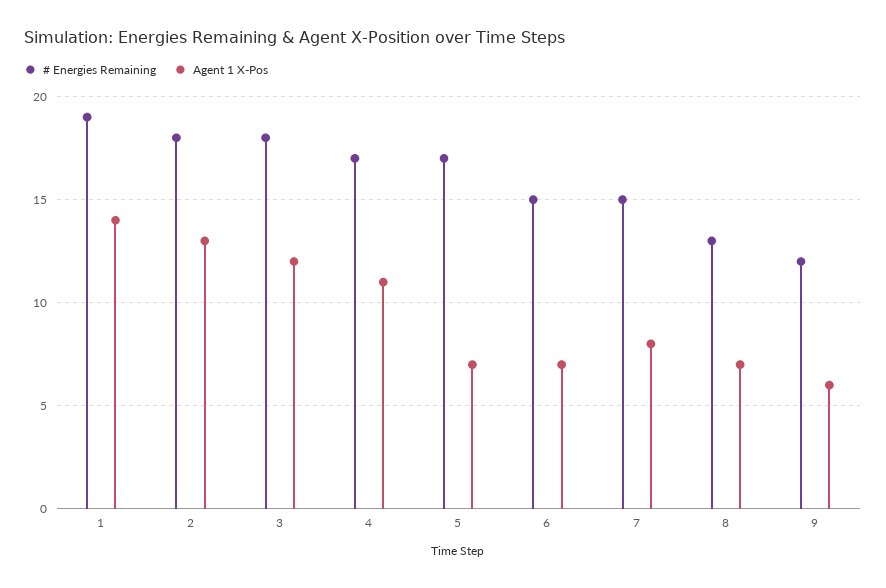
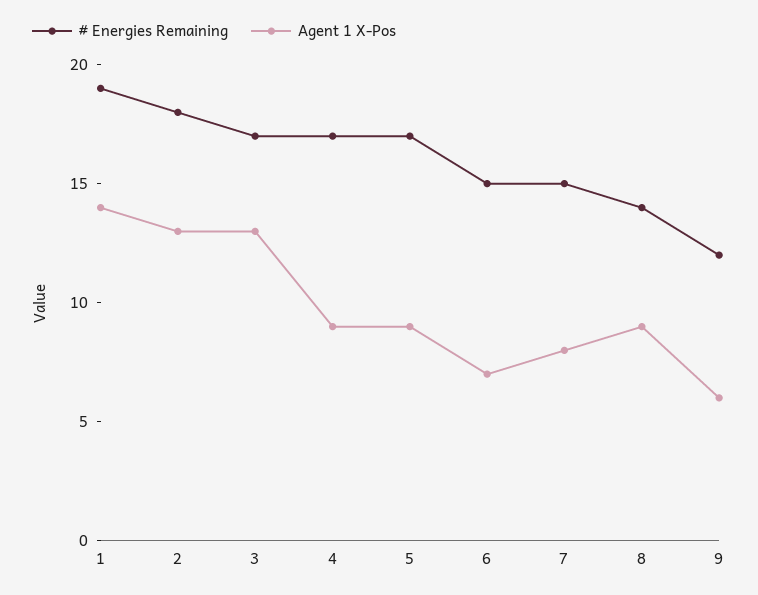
  {
    "# Energies Remaining": {
      "1": 19,
      "2": 18,
-     "3": 18,
+     "3": 17,
      "4": 17,
      "5": 17,
      "6": 15,
      "7": 15,
-     "8": 13,
+     "8": 14,
      "9": 12
    },
    "Agent 1 X-Pos": {
      "1": 14,
      "2": 13,
-     "3": 12,
+     "3": 13,
-     "4": 11,
+     "4": 9,
-     "5": 7,
+     "5": 9,
      "6": 7,
      "7": 8,
-     "8": 7,
+     "8": 9,
      "9": 6
    }
  }

